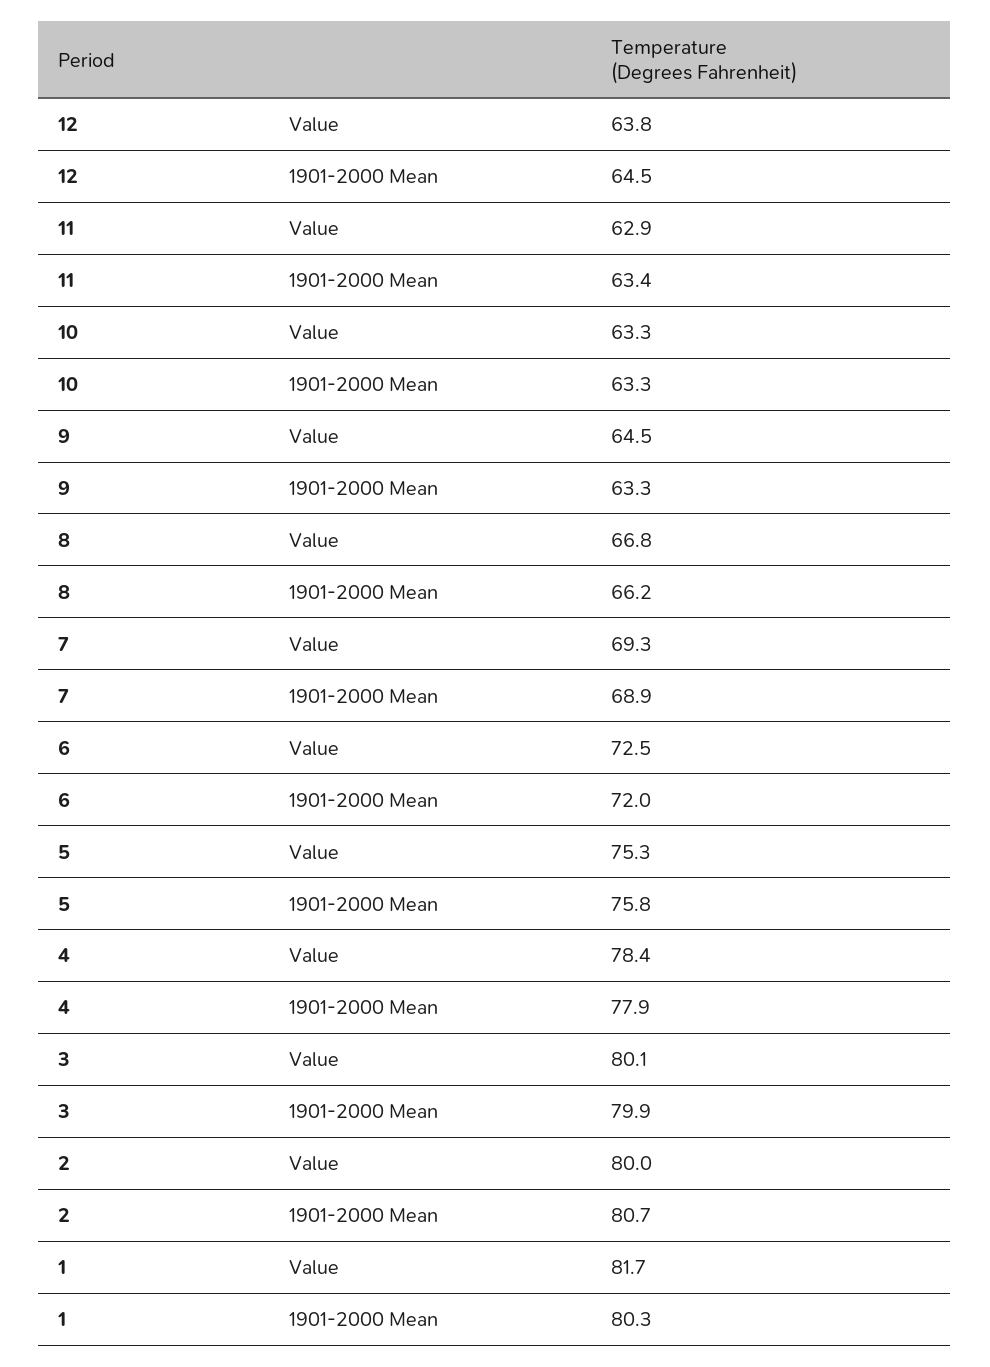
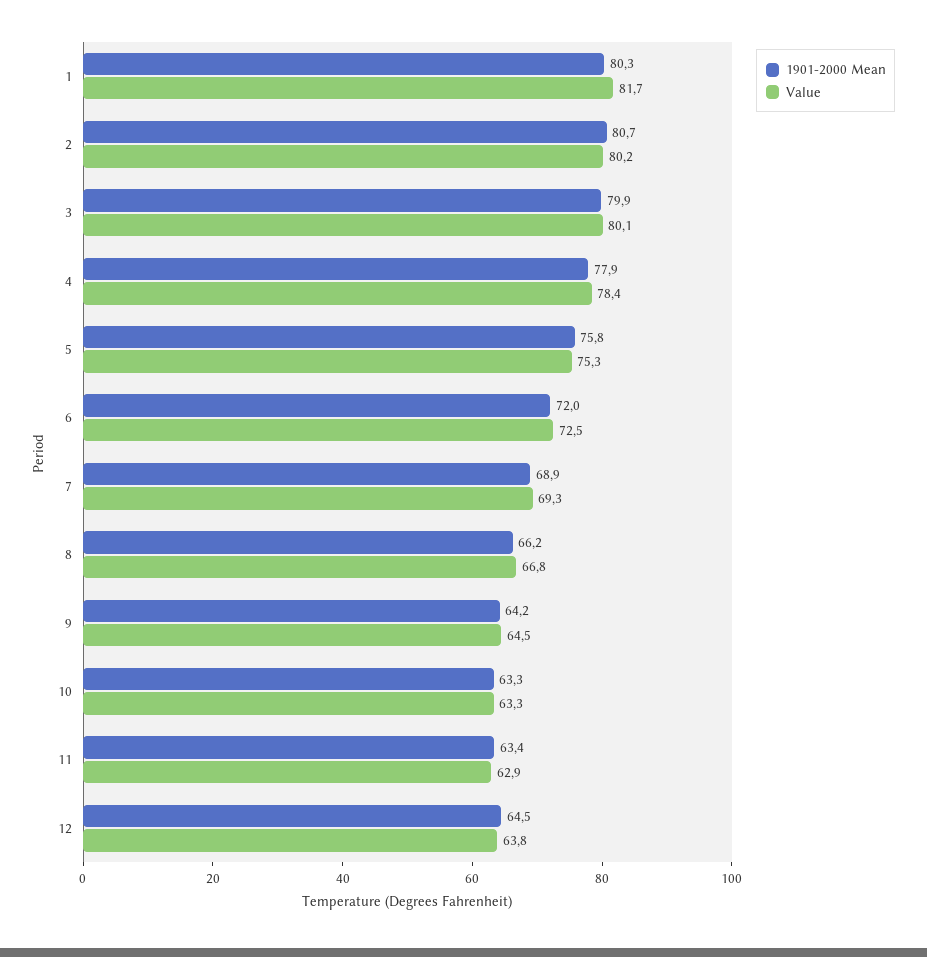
  {
    "Value": {
      "12": 63.8,
      "11": 62.9,
      "10": 63.3,
      "9": 64.5,
      "8": 66.8,
      "7": 69.3,
      "6": 72.5,
      "5": 75.3,
      "4": 78.4,
      "3": 80.1,
-     "2": 80,
+     "2": 80.2,
      "1": 81.7
    },
    "1901-2000 Mean": {
      "12": 64.5,
      "11": 63.4,
      "10": 63.3,
-     "9": 63.3,
+     "9": 64.2,
      "8": 66.2,
      "7": 68.9,
      "6": 72,
      "5": 75.8,
      "4": 77.9,
      "3": 79.9,
      "2": 80.7,
      "1": 80.3
    }
  }

